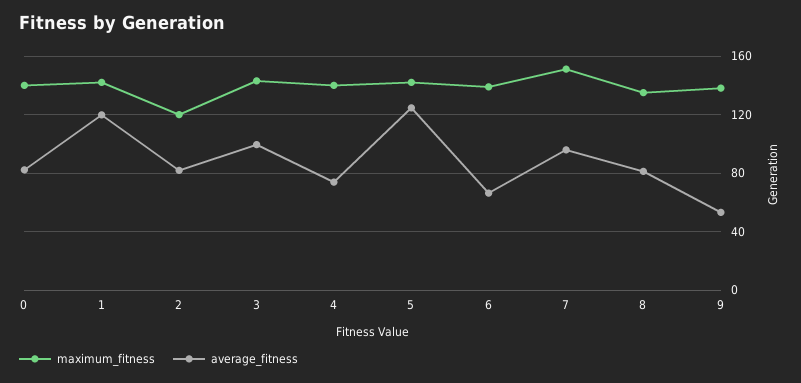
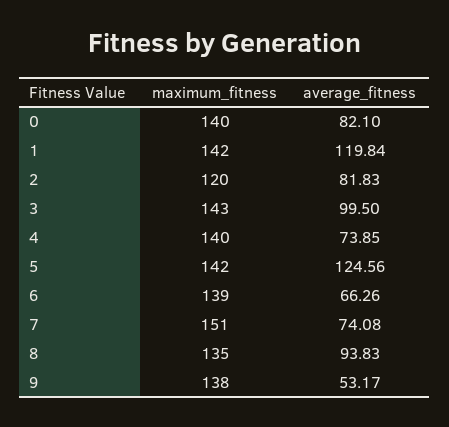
  {
    "maximum_fitness": {
      "0": 140,
      "1": 142,
      "2": 120,
      "3": 143,
      "4": 140,
      "5": 142,
      "6": 139,
      "7": 151,
      "8": 135,
      "9": 138
    },
    "average_fitness": {
      "0": 82.1,
      "1": 119.84,
      "2": 81.83,
      "3": 99.5,
      "4": 73.85,
      "5": 124.56,
      "6": 66.26,
-     "7": 95,
+     "7": 74.08,
-     "8": 80,
+     "8": 93.83,
      "9": 53.17
    }
  }

